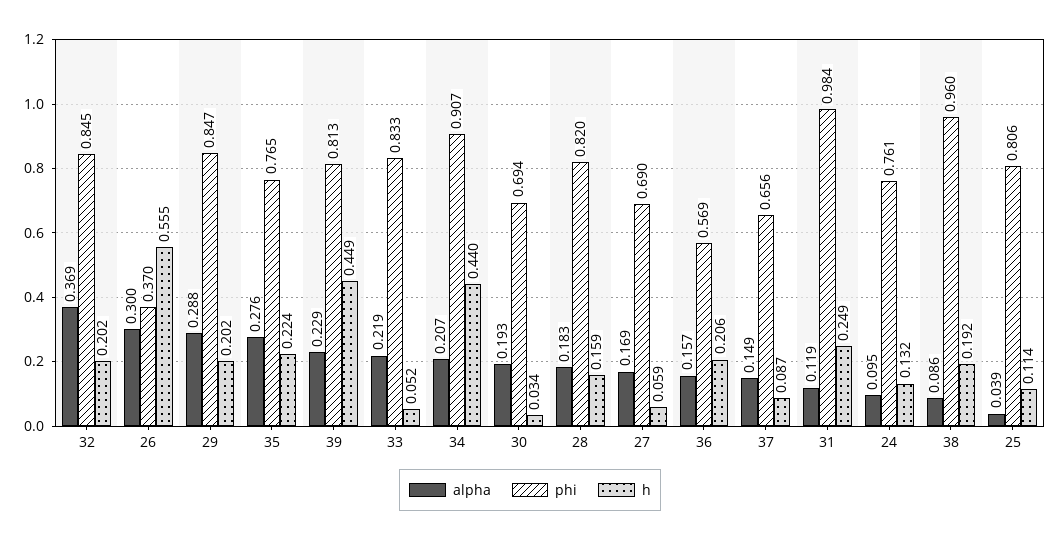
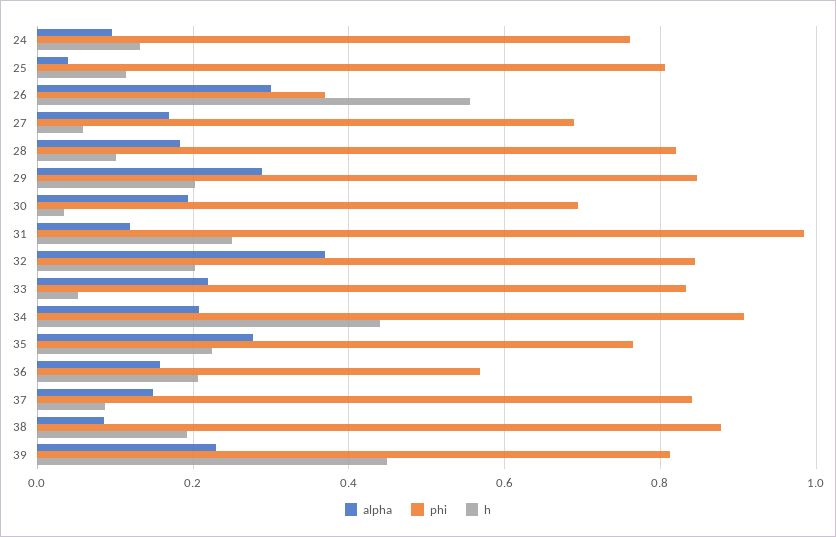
  {
    "alpha": {
      "32": 0.369,
      "26": 0.3,
      "29": 0.288,
      "35": 0.276,
      "39": 0.229,
      "33": 0.219,
      "34": 0.207,
      "30": 0.193,
      "28": 0.183,
      "27": 0.169,
      "36": 0.157,
      "37": 0.149,
      "31": 0.119,
      "24": 0.095,
      "38": 0.086,
      "25": 0.039
    },
    "phi": {
      "32": 0.845,
      "26": 0.37,
      "29": 0.847,
      "35": 0.765,
      "39": 0.813,
      "33": 0.833,
      "34": 0.907,
      "30": 0.694,
      "28": 0.82,
      "27": 0.69,
      "36": 0.569,
-     "37": 0.656,
+     "37": 0.84,
      "31": 0.984,
      "24": 0.761,
-     "38": 0.96,
+     "38": 0.88,
      "25": 0.806
    },
    "h": {
      "32": 0.202,
      "26": 0.555,
      "29": 0.202,
      "35": 0.224,
      "39": 0.449,
      "33": 0.052,
      "34": 0.44,
      "30": 0.034,
-     "28": 0.159,
+     "28": 0.1,
      "27": 0.059,
      "36": 0.206,
      "37": 0.087,
      "31": 0.249,
      "24": 0.132,
      "38": 0.192,
      "25": 0.114
    }
  }

